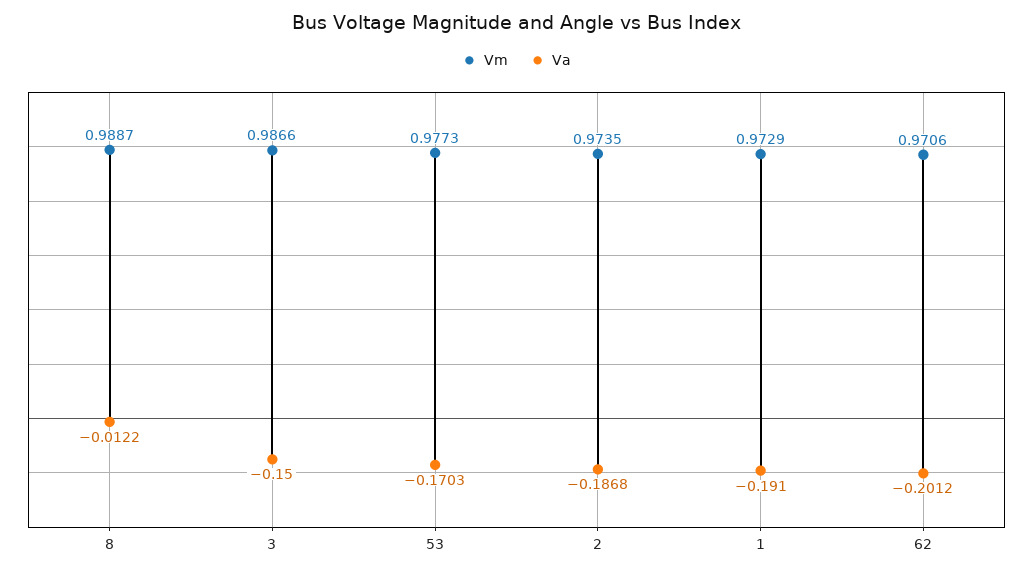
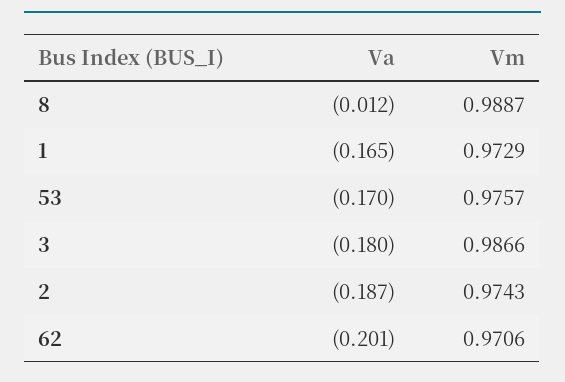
  {
    "Vm": {
      "8": 0.9887,
      "3": 0.9866,
-     "53": 0.9773,
+     "53": 0.9757,
-     "2": 0.9735,
+     "2": 0.9743,
      "1": 0.9729,
      "62": 0.9706
    },
    "Va": {
      "8": -0.0122,
-     "3": -0.15,
+     "3": -0.18,
      "53": -0.1703,
      "2": -0.1868,
-     "1": -0.191,
+     "1": -0.165,
      "62": -0.2012
    }
  }

